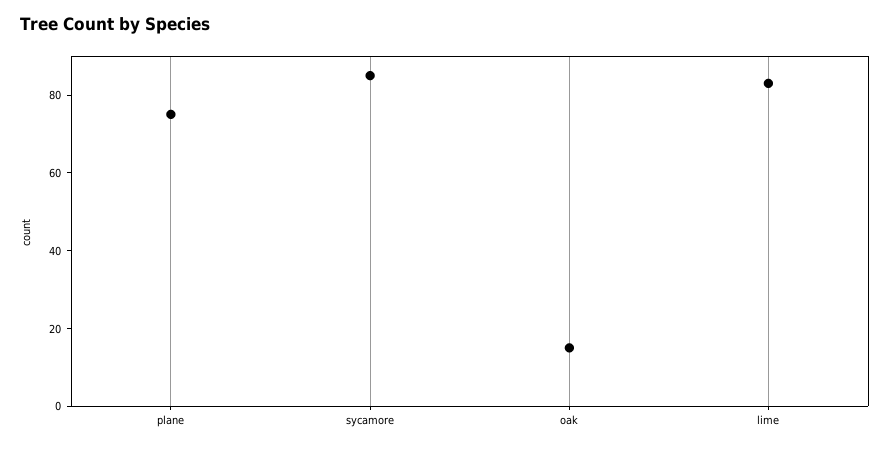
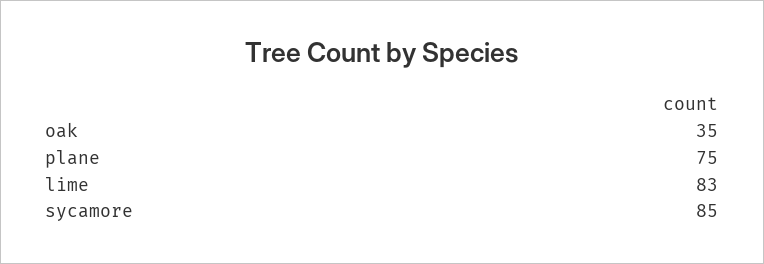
  {
    "plane": 75,
    "sycamore": 85,
-   "oak": 15,
+   "oak": 35,
    "lime": 83
  }

